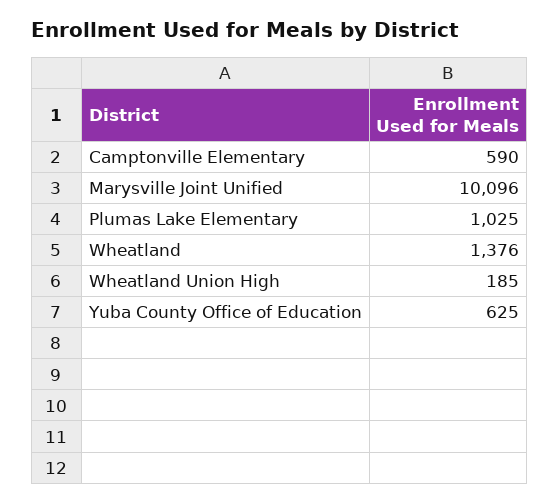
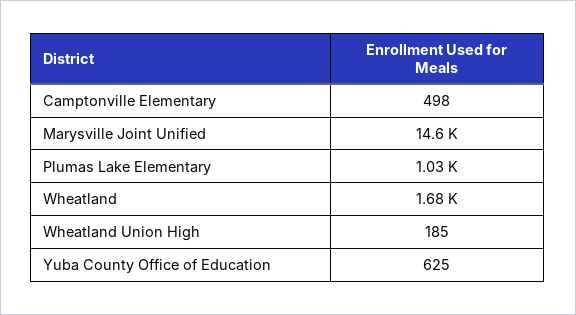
  {
-   "Camptonville Elementary": 590,
+   "Camptonville Elementary": 498,
-   "Marysville Joint Unified": 10096,
+   "Marysville Joint Unified": 14600,
    "Plumas Lake Elementary": 1025,
-   "Wheatland": 1376,
+   "Wheatland": 1680,
    "Wheatland Union High": 185,
    "Yuba County Office of Education": 625
  }

